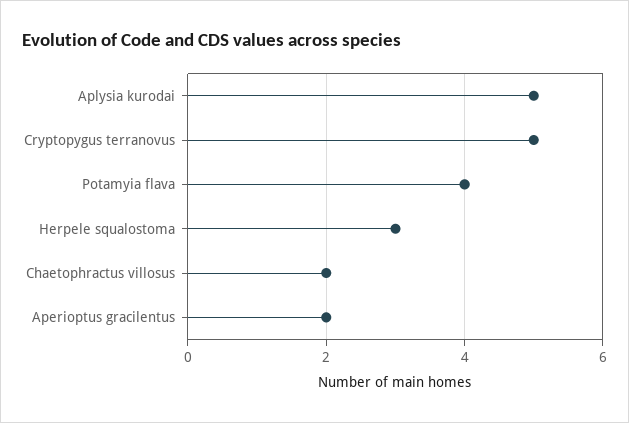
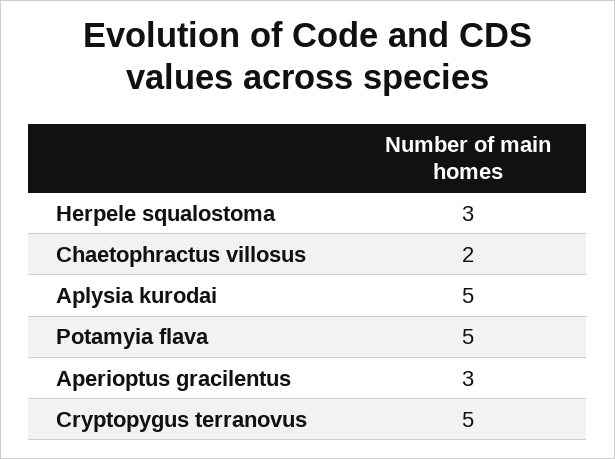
  {
    "Aplysia kurodai": 5,
    "Cryptopygus terranovus": 5,
-   "Potamyia flava": 4,
+   "Potamyia flava": 5,
    "Herpele squalostoma": 3,
    "Chaetophractus villosus": 2,
-   "Aperioptus gracilentus": 2
+   "Aperioptus gracilentus": 3
  }

